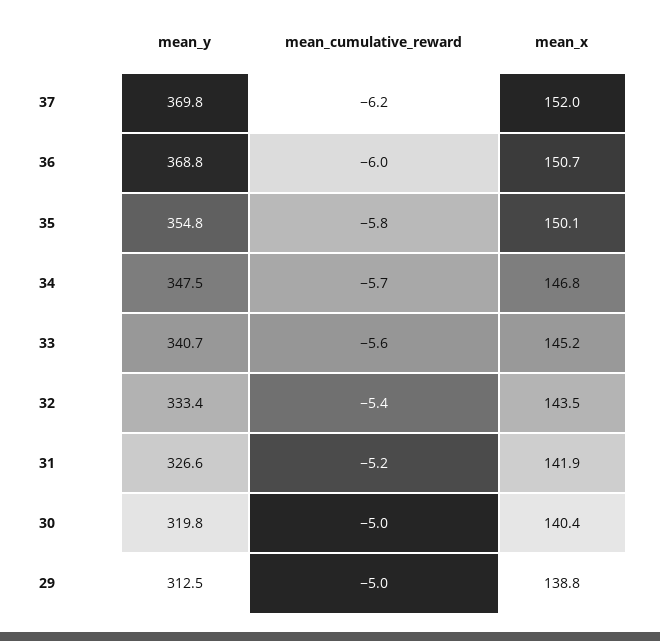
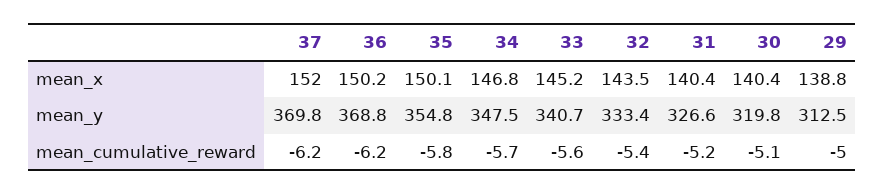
  {
    "mean_y": {
      "37": 369.8,
      "36": 368.8,
      "35": 354.8,
      "34": 347.5,
      "33": 340.7,
      "32": 333.4,
      "31": 326.6,
      "30": 319.8,
      "29": 312.5
    },
    "mean_cumulative_reward": {
      "37": -6.2,
-     "36": -6,
+     "36": -6.2,
      "35": -5.8,
      "34": -5.7,
      "33": -5.6,
      "32": -5.4,
      "31": -5.2,
-     "30": -5,
+     "30": -5.1,
      "29": -5
    },
    "mean_x": {
      "37": 152,
-     "36": 150.7,
+     "36": 150.2,
      "35": 150.1,
      "34": 146.8,
      "33": 145.2,
      "32": 143.5,
-     "31": 141.9,
+     "31": 140.4,
      "30": 140.4,
      "29": 138.8
    }
  }

